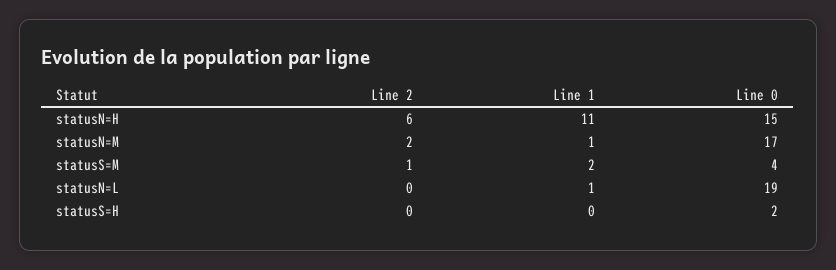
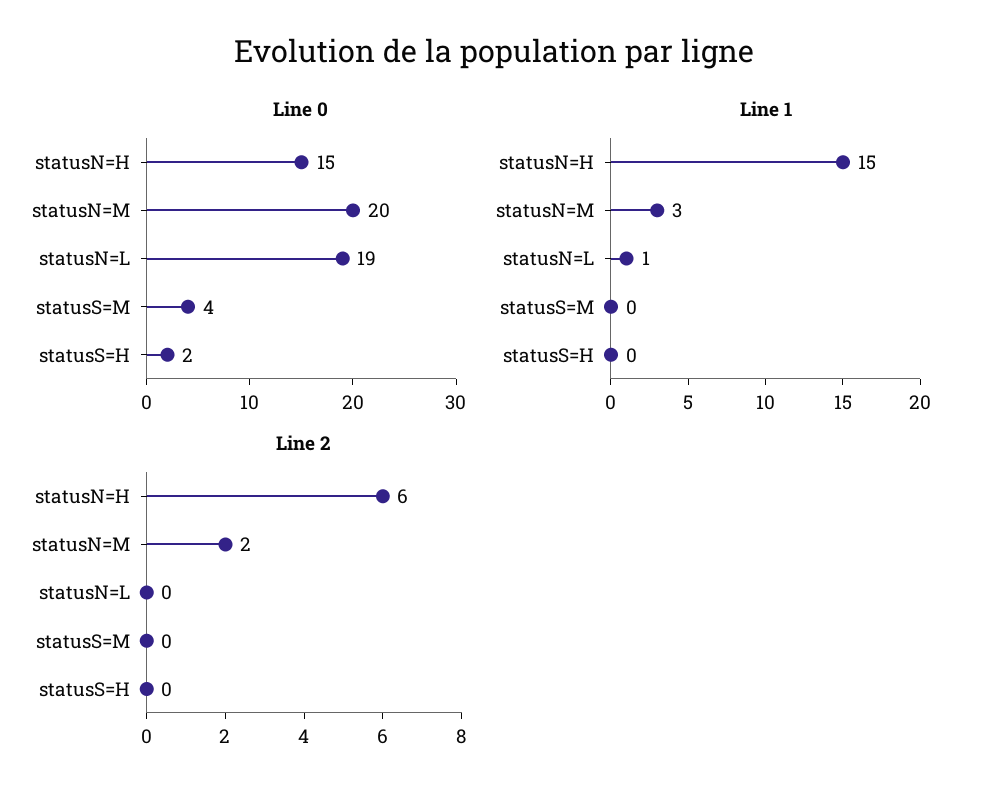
  {
    "Line 2": {
      "statusN=H": 6,
      "statusN=M": 2,
-     "statusS=M": 1,
+     "statusS=M": 0,
      "statusN=L": 0,
      "statusS=H": 0
    },
    "Line 1": {
-     "statusN=H": 11,
+     "statusN=H": 15,
-     "statusN=M": 1,
+     "statusN=M": 3,
-     "statusS=M": 2,
+     "statusS=M": 0,
      "statusN=L": 1,
      "statusS=H": 0
    },
    "Line 0": {
      "statusN=H": 15,
-     "statusN=M": 17,
+     "statusN=M": 20,
      "statusS=M": 4,
      "statusN=L": 19,
      "statusS=H": 2
    }
  }

